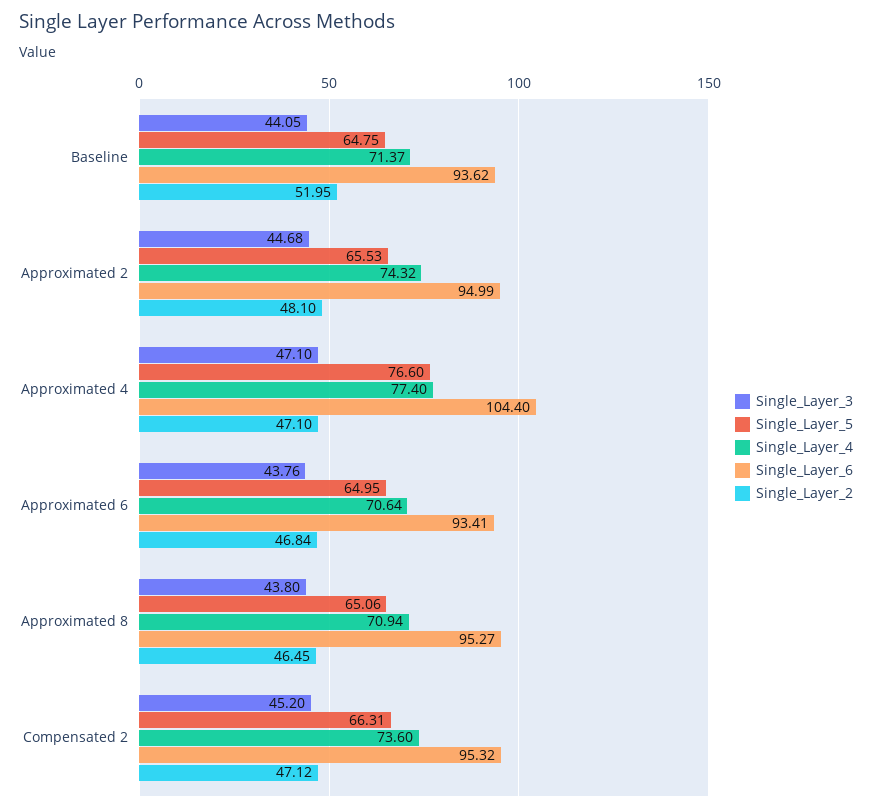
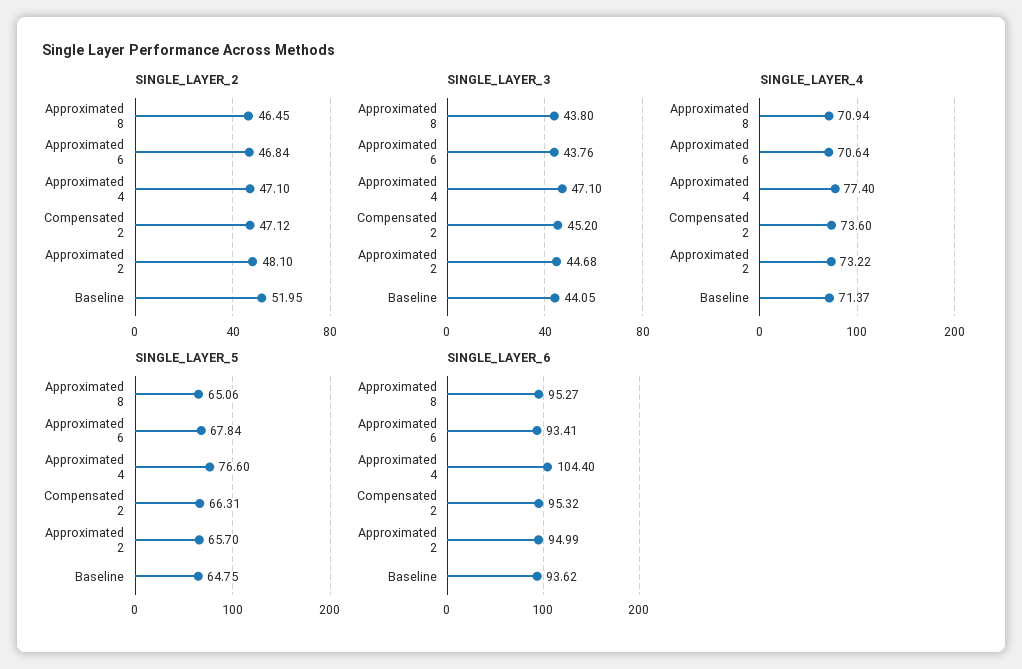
  {
    "Single_Layer_3": {
      "Baseline": 44.05,
      "Approximated 2": 44.68,
      "Approximated 4": 47.1,
      "Approximated 6": 43.76,
      "Approximated 8": 43.8,
      "Compensated 2": 45.2
    },
    "Single_Layer_5": {
      "Baseline": 64.75,
-     "Approximated 2": 65.53,
+     "Approximated 2": 65.7,
      "Approximated 4": 76.6,
-     "Approximated 6": 64.95,
+     "Approximated 6": 67.84,
      "Approximated 8": 65.06,
      "Compensated 2": 66.31
    },
    "Single_Layer_4": {
      "Baseline": 71.37,
-     "Approximated 2": 74.32,
+     "Approximated 2": 73.22,
      "Approximated 4": 77.4,
      "Approximated 6": 70.64,
      "Approximated 8": 70.94,
      "Compensated 2": 73.6
    },
    "Single_Layer_6": {
      "Baseline": 93.62,
      "Approximated 2": 94.99,
      "Approximated 4": 104.4,
      "Approximated 6": 93.41,
      "Approximated 8": 95.27,
      "Compensated 2": 95.32
    },
    "Single_Layer_2": {
      "Baseline": 51.95,
      "Approximated 2": 48.1,
      "Approximated 4": 47.1,
      "Approximated 6": 46.84,
      "Approximated 8": 46.45,
      "Compensated 2": 47.12
    }
  }

